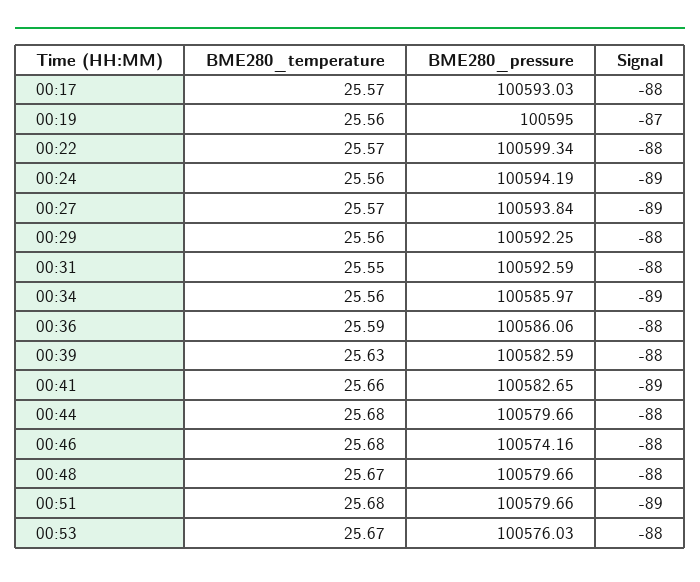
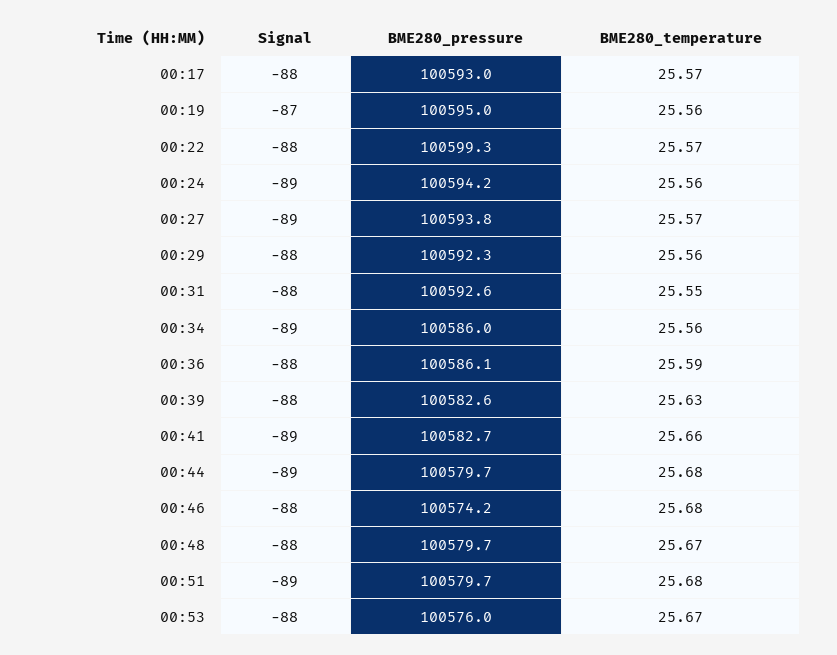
  {
    "BME280_temperature": {
      "00:17": 25.57,
      "00:19": 25.56,
      "00:22": 25.57,
      "00:24": 25.56,
      "00:27": 25.57,
      "00:29": 25.56,
      "00:31": 25.55,
      "00:34": 25.56,
      "00:36": 25.59,
      "00:39": 25.63,
      "00:41": 25.66,
      "00:44": 25.68,
      "00:46": 25.68,
      "00:48": 25.67,
      "00:51": 25.68,
      "00:53": 25.67
    },
    "BME280_pressure": {
      "00:17": 100593.03,
      "00:19": 100595,
      "00:22": 100599.34,
      "00:24": 100594.19,
      "00:27": 100593.84,
      "00:29": 100592.25,
      "00:31": 100592.59,
      "00:34": 100585.97,
      "00:36": 100586.06,
      "00:39": 100582.59,
      "00:41": 100582.65,
      "00:44": 100579.66,
      "00:46": 100574.16,
      "00:48": 100579.66,
      "00:51": 100579.66,
      "00:53": 100576.03
    },
    "Signal": {
      "00:17": -88,
      "00:19": -87,
      "00:22": -88,
      "00:24": -89,
      "00:27": -89,
      "00:29": -88,
      "00:31": -88,
      "00:34": -89,
      "00:36": -88,
      "00:39": -88,
      "00:41": -89,
-     "00:44": -88,
+     "00:44": -89,
      "00:46": -88,
      "00:48": -88,
      "00:51": -89,
      "00:53": -88
    }
  }

